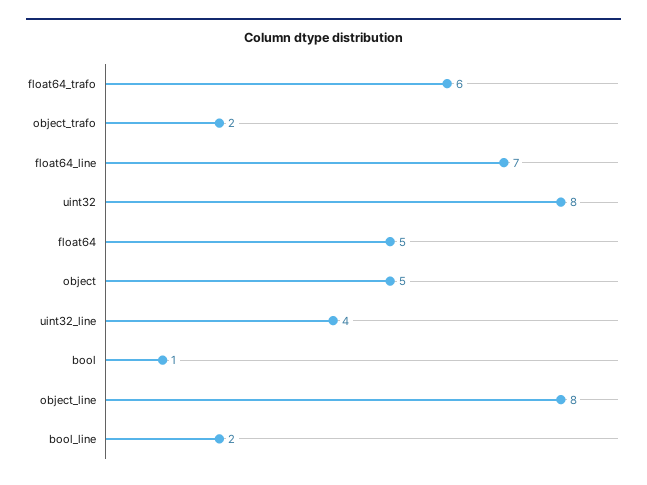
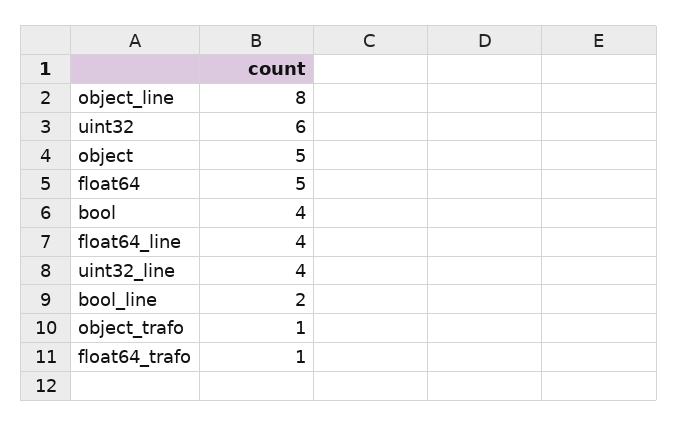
  {
-   "float64_trafo": 6,
+   "float64_trafo": 1,
-   "object_trafo": 2,
+   "object_trafo": 1,
-   "float64_line": 7,
+   "float64_line": 4,
-   "uint32": 8,
+   "uint32": 6,
    "float64": 5,
    "object": 5,
    "uint32_line": 4,
-   "bool": 1,
+   "bool": 4,
    "object_line": 8,
    "bool_line": 2
  }

